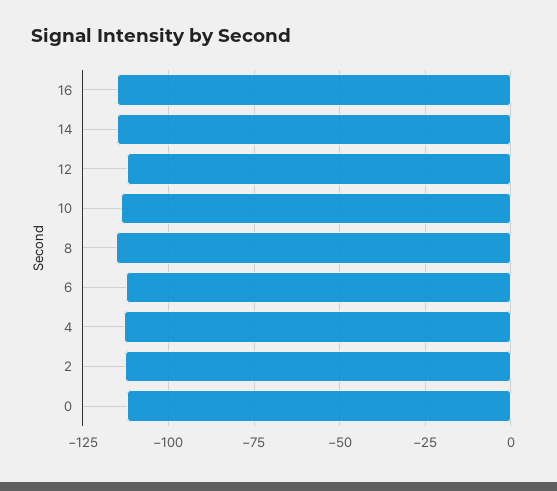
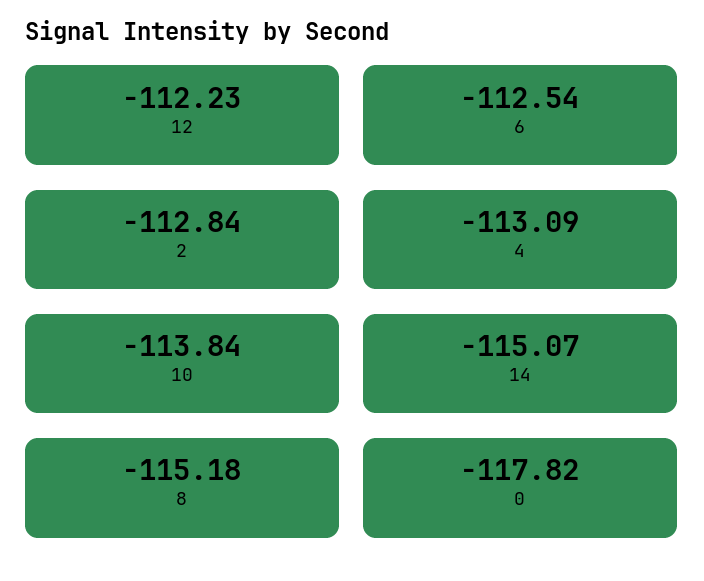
  {
-   "16": -115,
    "14": -115.07,
    "12": -112.23,
    "10": -113.84,
    "8": -115.18,
    "6": -112.54,
    "4": -113.09,
    "2": -112.84,
-   "0": -112.5
+   "0": -117.82
  }

